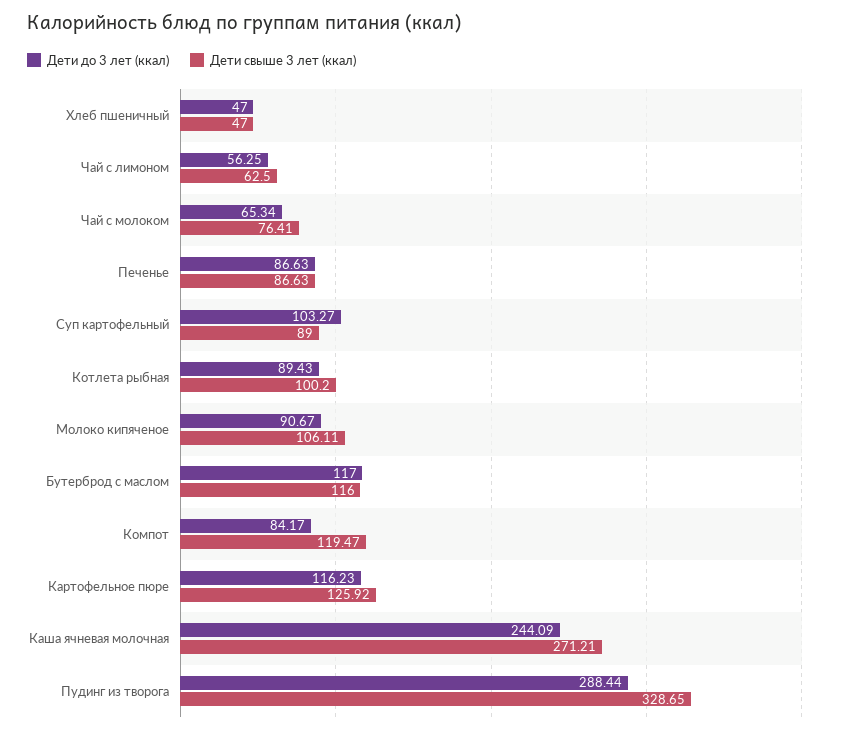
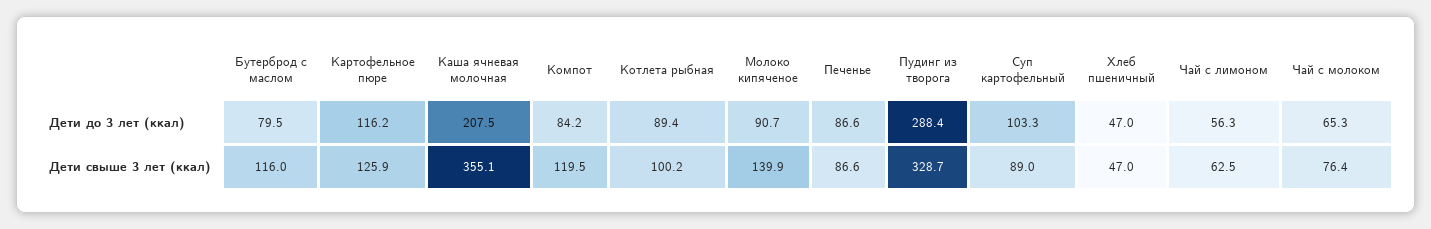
  {
    "Дети до 3 лет (ккал)": {
      "Хлеб пшеничный": 47,
      "Чай с лимоном": 56.25,
      "Чай с молоком": 65.34,
      "Печенье": 86.63,
      "Суп картофельный": 103.27,
      "Котлета рыбная": 89.43,
      "Молоко кипяченое": 90.67,
-     "Бутерброд с маслом": 117,
+     "Бутерброд с маслом": 79.5,
      "Компот": 84.17,
      "Картофельное пюре": 116.23,
-     "Каша ячневая молочная": 244.09,
+     "Каша ячневая молочная": 207.5,
      "Пудинг из творога": 288.44
    },
    "Дети свыше 3 лет (ккал)": {
      "Хлеб пшеничный": 47,
      "Чай с лимоном": 62.5,
      "Чай с молоком": 76.41,
      "Печенье": 86.63,
      "Суп картофельный": 89,
      "Котлета рыбная": 100.2,
-     "Молоко кипяченое": 106.11,
+     "Молоко кипяченое": 139.9,
      "Бутерброд с маслом": 116,
      "Компот": 119.47,
      "Картофельное пюре": 125.92,
-     "Каша ячневая молочная": 271.21,
+     "Каша ячневая молочная": 355.1,
      "Пудинг из творога": 328.65
    }
  }

